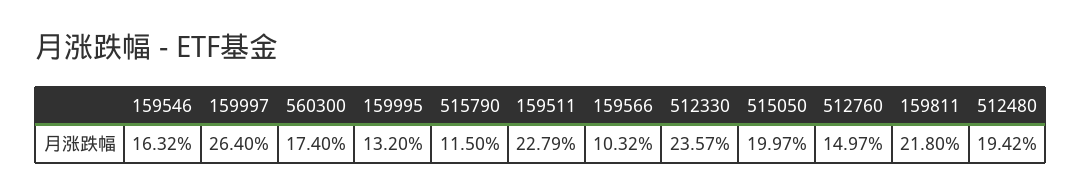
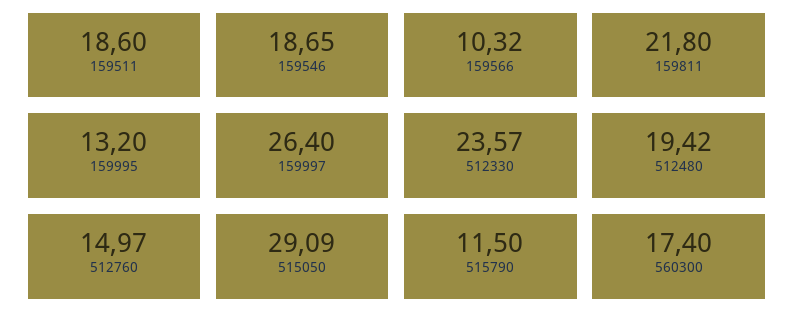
  {
-   "159546": 16.32,
+   "159546": 18.65,
    "159997": 26.4,
    "560300": 17.4,
    "159995": 13.2,
    "515790": 11.5,
-   "159511": 22.79,
+   "159511": 18.6,
    "159566": 10.32,
    "512330": 23.57,
-   "515050": 19.97,
+   "515050": 29.09,
    "512760": 14.97,
    "159811": 21.8,
    "512480": 19.42
  }

